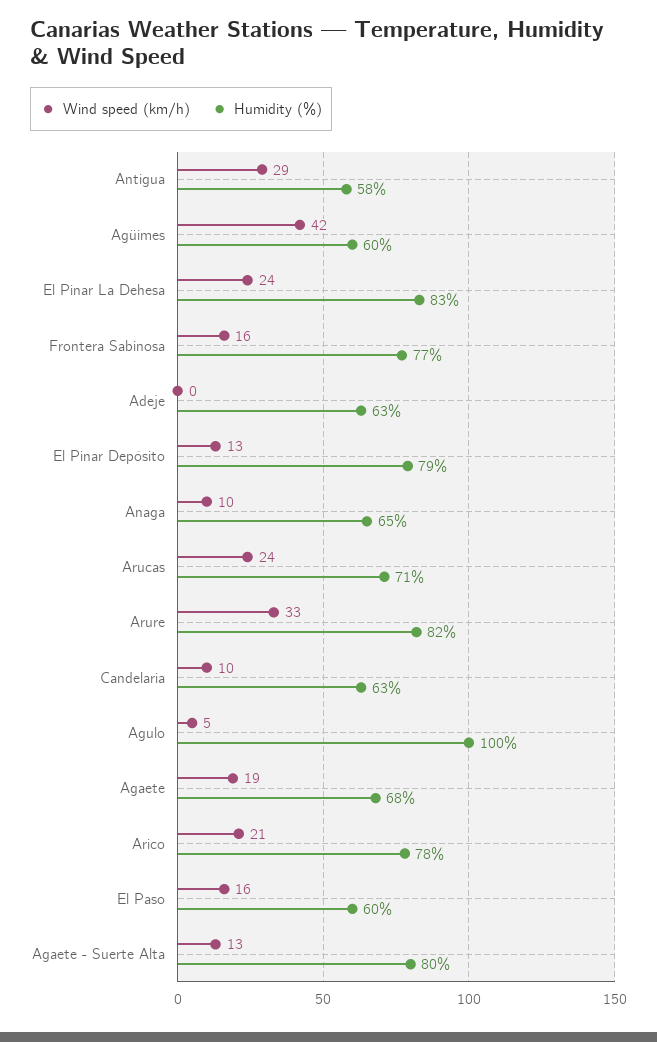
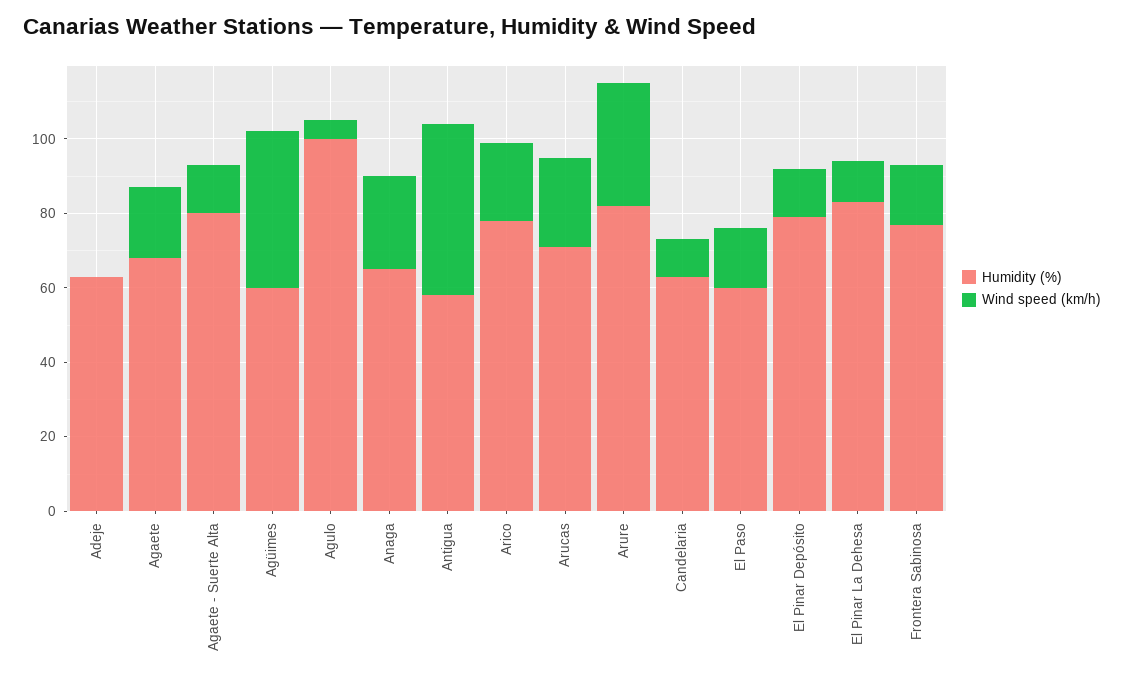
  {
    "Wind speed (km/h)": {
-     "Antigua": 29,
+     "Antigua": 45,
      "Agüimes": 42,
-     "El Pinar La Dehesa": 24,
+     "El Pinar La Dehesa": 10,
      "Frontera Sabinosa": 16,
      "Adeje": 0,
      "El Pinar Depósito": 13,
-     "Anaga": 10,
+     "Anaga": 25,
      "Arucas": 24,
      "Arure": 33,
      "Candelaria": 10,
      "Agulo": 5,
      "Agaete": 19,
      "Arico": 21,
      "El Paso": 16,
      "Agaete - Suerte Alta": 13
    },
    "Humidity (%)": {
      "Antigua": 58,
      "Agüimes": 60,
      "El Pinar La Dehesa": 83,
      "Frontera Sabinosa": 77,
      "Adeje": 63,
      "El Pinar Depósito": 79,
      "Anaga": 65,
      "Arucas": 71,
      "Arure": 82,
      "Candelaria": 63,
      "Agulo": 100,
      "Agaete": 68,
      "Arico": 78,
      "El Paso": 60,
      "Agaete - Suerte Alta": 80
    }
  }

